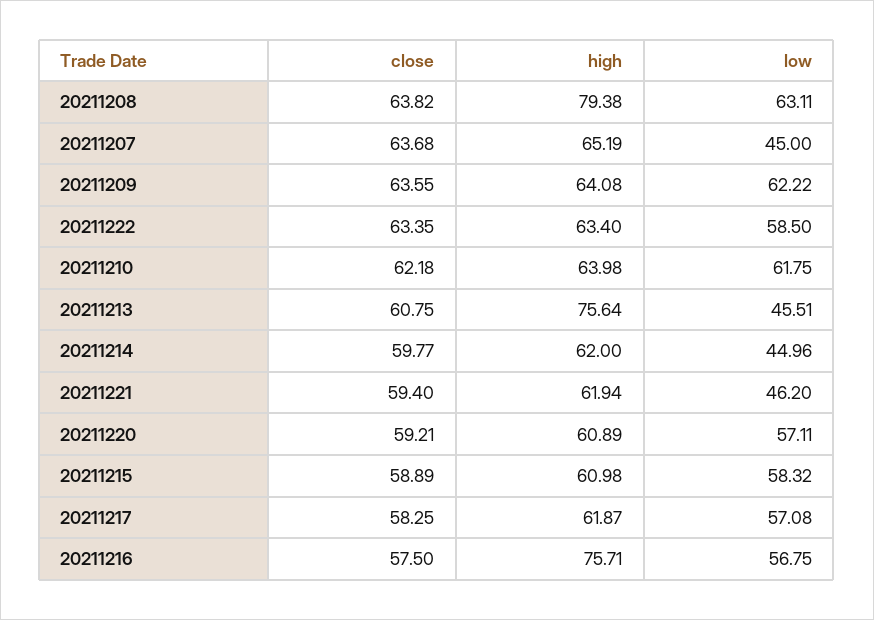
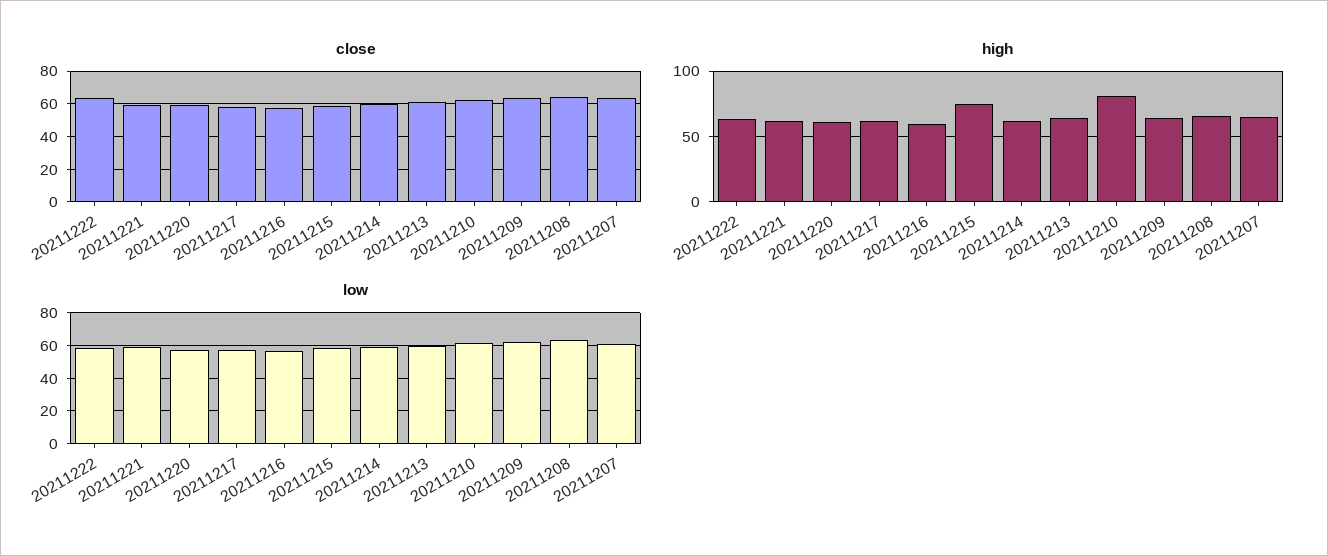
  {
    "close": {
      "20211208": 63.82,
      "20211207": 63.68,
      "20211209": 63.55,
      "20211222": 63.35,
      "20211210": 62.18,
      "20211213": 60.75,
      "20211214": 59.77,
      "20211221": 59.4,
      "20211220": 59.21,
      "20211215": 58.89,
      "20211217": 58.25,
      "20211216": 57.5
    },
    "high": {
-     "20211208": 79.38,
+     "20211208": 65,
      "20211207": 65.19,
      "20211209": 64.08,
      "20211222": 63.4,
-     "20211210": 63.98,
+     "20211210": 80,
-     "20211213": 75.64,
+     "20211213": 65,
      "20211214": 62,
      "20211221": 61.94,
      "20211220": 60.89,
-     "20211215": 60.98,
+     "20211215": 75,
      "20211217": 61.87,
-     "20211216": 75.71
+     "20211216": 60
    },
    "low": {
      "20211208": 63.11,
-     "20211207": 45,
+     "20211207": 60,
      "20211209": 62.22,
      "20211222": 58.5,
      "20211210": 61.75,
-     "20211213": 45.51,
+     "20211213": 60,
-     "20211214": 44.96,
+     "20211214": 60,
-     "20211221": 46.2,
+     "20211221": 60,
      "20211220": 57.11,
      "20211215": 58.32,
      "20211217": 57.08,
      "20211216": 56.75
    }
  }

